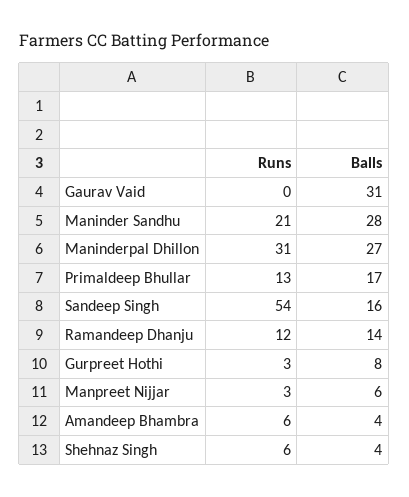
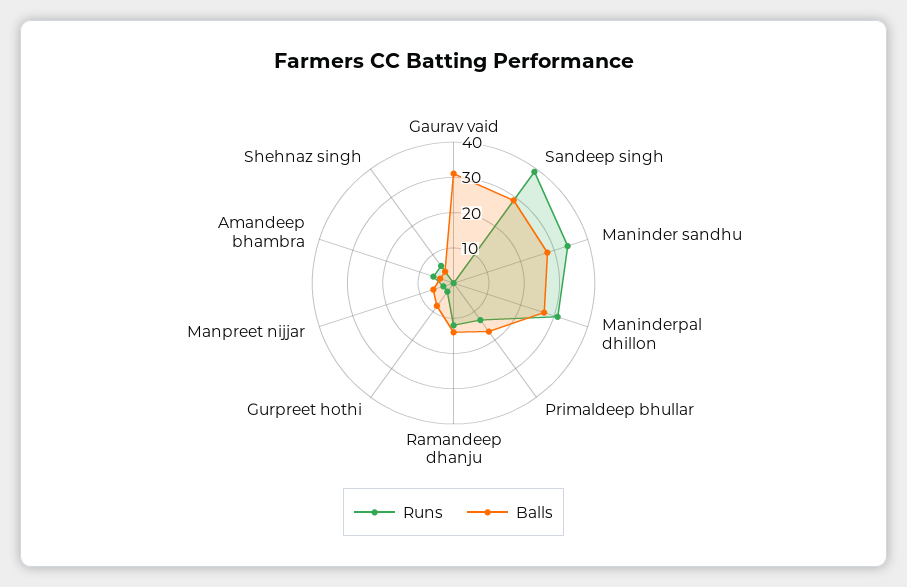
  {
    "Runs": {
      "Gaurav Vaid": 0,
-     "Maninder Sandhu": 21,
+     "Maninder Sandhu": 35,
      "Maninderpal Dhillon": 31,
      "Primaldeep Bhullar": 13,
-     "Sandeep Singh": 54,
+     "Sandeep Singh": 40,
      "Ramandeep Dhanju": 12,
      "Gurpreet Hothi": 3,
      "Manpreet Nijjar": 3,
      "Amandeep Bhambra": 6,
      "Shehnaz Singh": 6
    },
    "Balls": {
      "Gaurav Vaid": 31,
      "Maninder Sandhu": 28,
      "Maninderpal Dhillon": 27,
      "Primaldeep Bhullar": 17,
-     "Sandeep Singh": 16,
+     "Sandeep Singh": 30,
      "Ramandeep Dhanju": 14,
      "Gurpreet Hothi": 8,
      "Manpreet Nijjar": 6,
      "Amandeep Bhambra": 4,
      "Shehnaz Singh": 4
    }
  }

